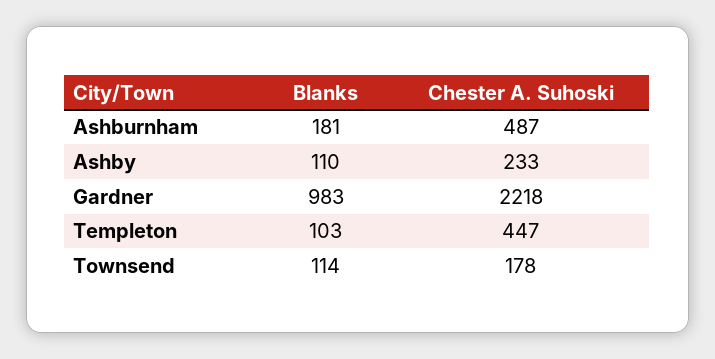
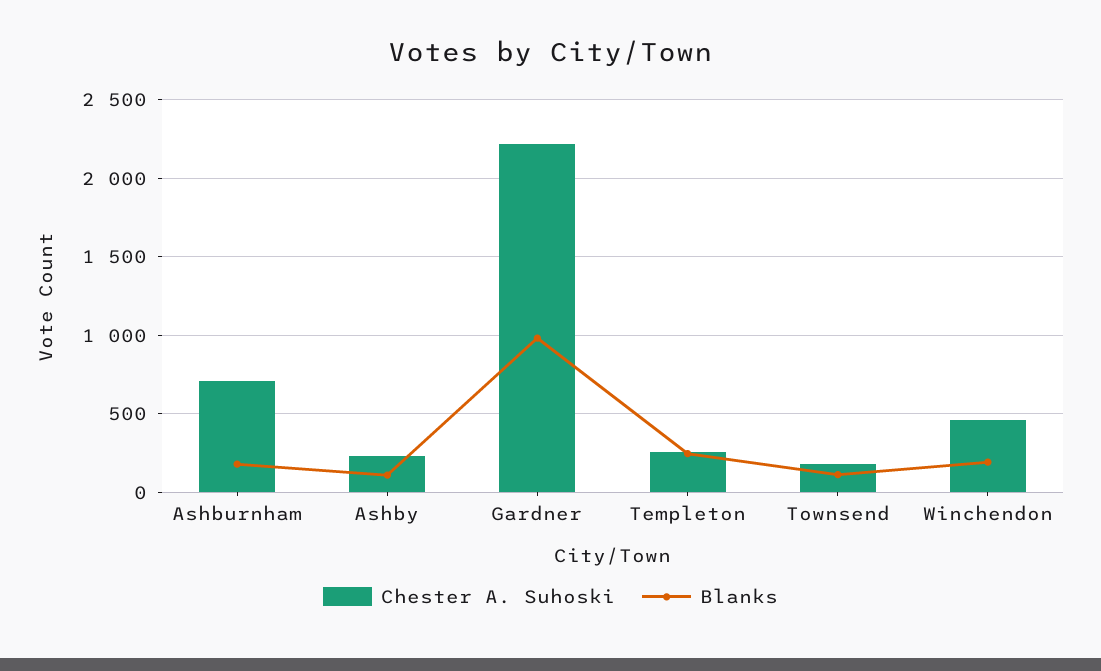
  {
    "Blanks": {
      "Ashburnham": 181,
      "Ashby": 110,
      "Gardner": 983,
-     "Templeton": 103,
+     "Templeton": 250,
-     "Townsend": 114
+     "Townsend": 114,
+     "Winchendon": 200
    },
    "Chester A. Suhoski": {
-     "Ashburnham": 487,
+     "Ashburnham": 700,
      "Ashby": 233,
      "Gardner": 2218,
-     "Templeton": 447,
+     "Templeton": 250,
-     "Townsend": 178
+     "Townsend": 178,
+     "Winchendon": 450
    }
  }

